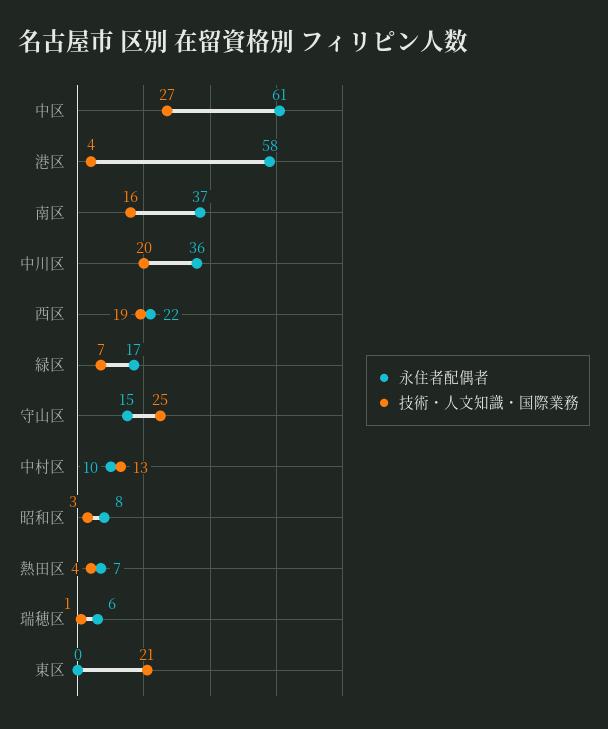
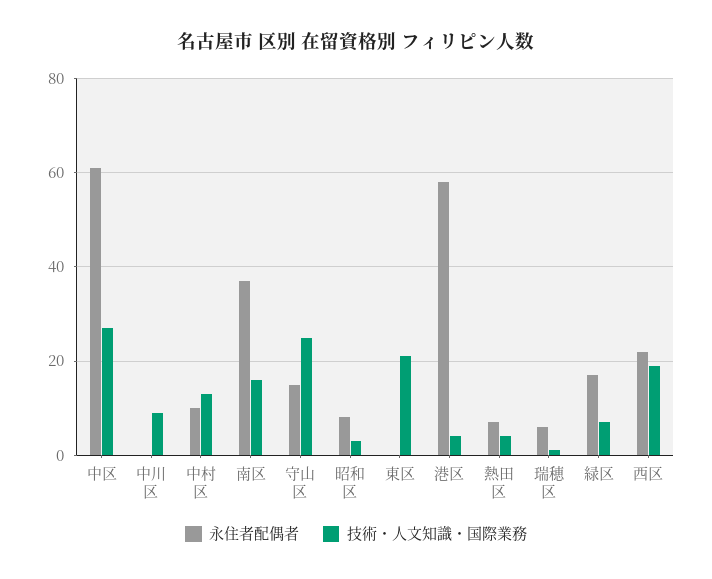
  {
    "永住者配偶者": {
      "中区": 61,
      "港区": 58,
      "南区": 37,
-     "中川区": 36,
+     "中川区": 0,
      "西区": 22,
      "緑区": 17,
      "守山区": 15,
      "中村区": 10,
      "昭和区": 8,
      "熱田区": 7,
      "瑞穂区": 6,
      "東区": 0
    },
    "技術・人文知識・国際業務": {
      "中区": 27,
      "港区": 4,
      "南区": 16,
-     "中川区": 20,
+     "中川区": 10,
      "西区": 19,
      "緑区": 7,
      "守山区": 25,
      "中村区": 13,
      "昭和区": 3,
      "熱田区": 4,
      "瑞穂区": 1,
      "東区": 21
    }
  }

